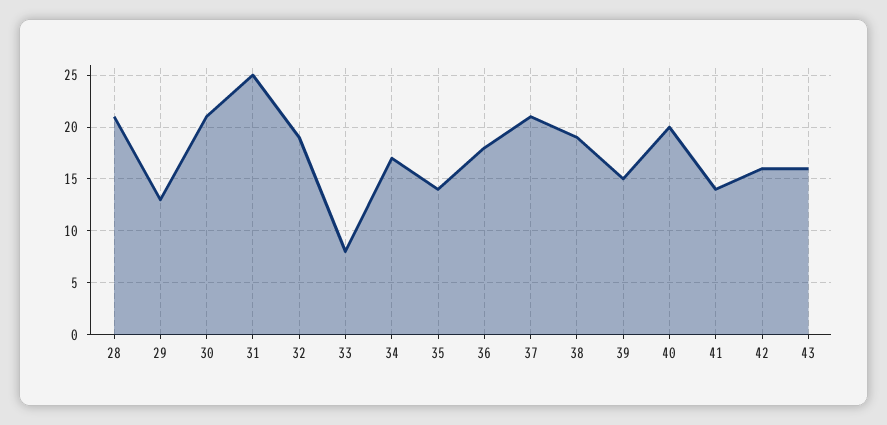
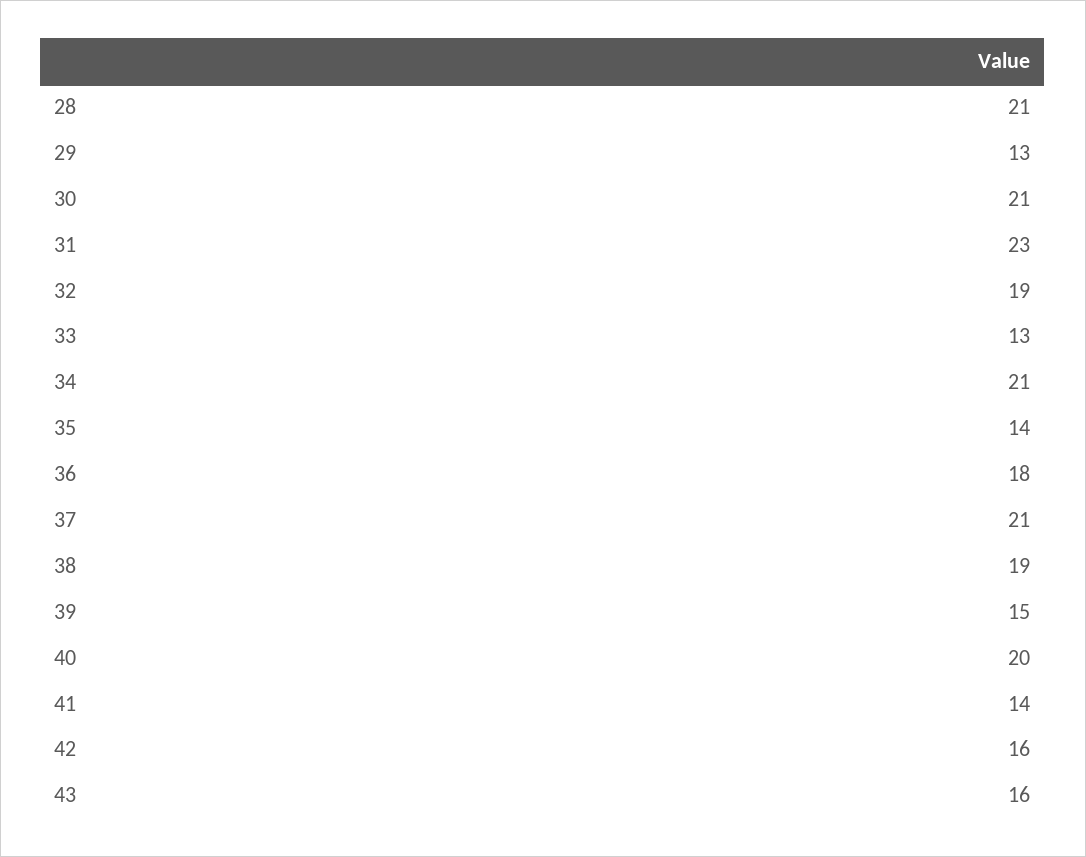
  {
    "28": 21,
    "29": 13,
    "30": 21,
-   "31": 25,
+   "31": 23,
    "32": 19,
-   "33": 8,
+   "33": 13,
-   "34": 17,
+   "34": 21,
    "35": 14,
    "36": 18,
    "37": 21,
    "38": 19,
    "39": 15,
    "40": 20,
    "41": 14,
    "42": 16,
    "43": 16
  }

